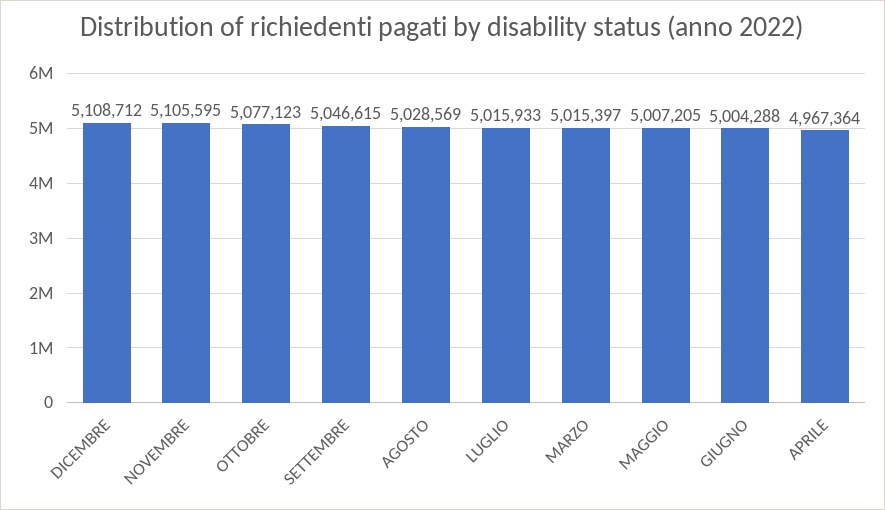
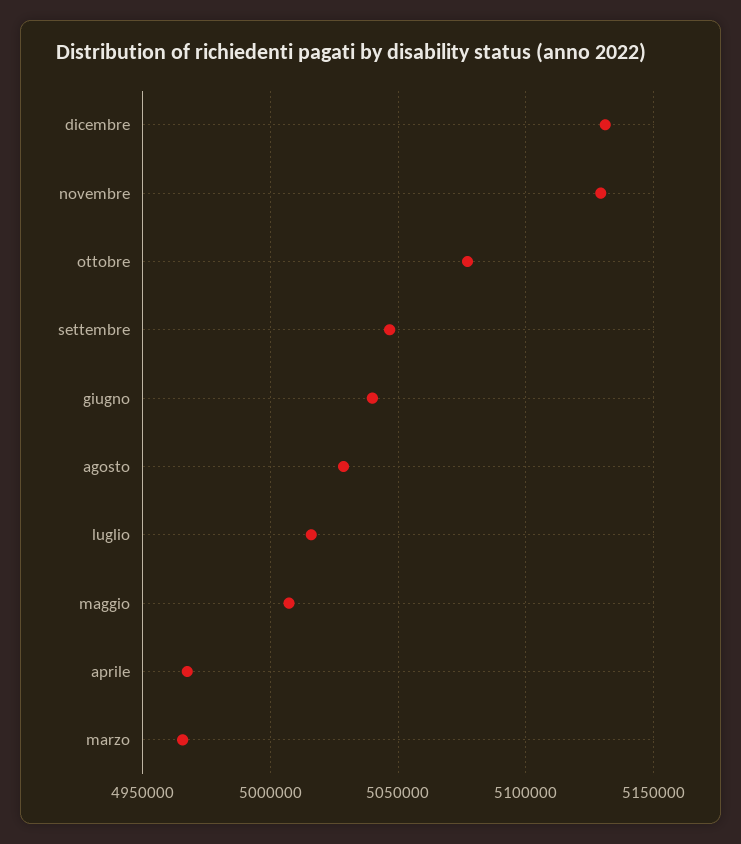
  {
-   "DICEMBRE": 5108712,
+   "DICEMBRE": 5130000,
-   "NOVEMBRE": 5105595,
+   "NOVEMBRE": 5130000,
    "OTTOBRE": 5077123,
    "SETTEMBRE": 5046615,
    "AGOSTO": 5028569,
    "LUGLIO": 5015933,
-   "MARZO": 5015397,
+   "MARZO": 4965000,
    "MAGGIO": 5007205,
-   "GIUGNO": 5004288,
+   "GIUGNO": 5040000,
    "APRILE": 4967364
  }

